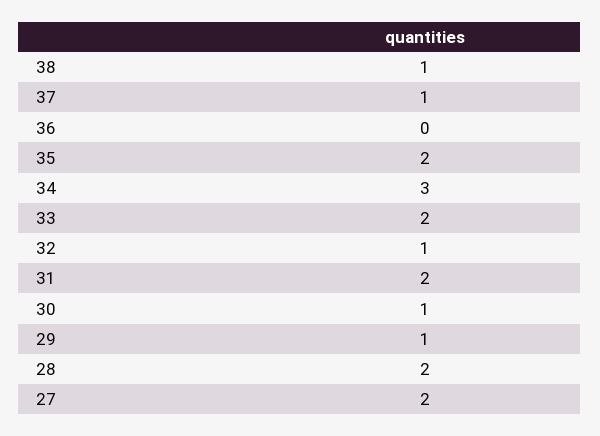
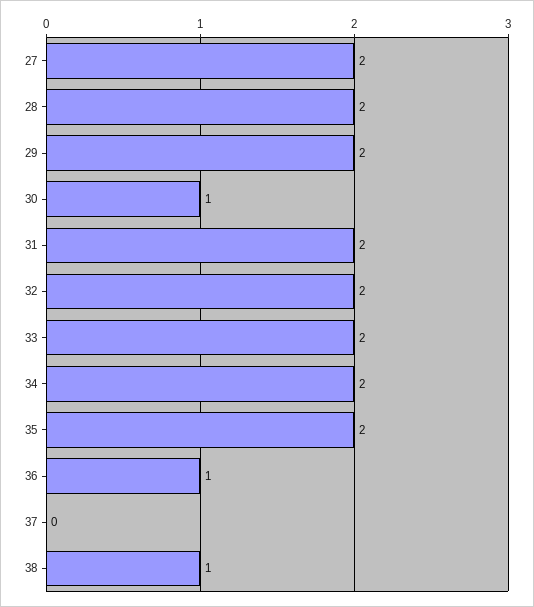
  {
    "38": 1,
-   "37": 1,
+   "37": 0,
-   "36": 0,
+   "36": 1,
    "35": 2,
-   "34": 3,
+   "34": 2,
    "33": 2,
-   "32": 1,
+   "32": 2,
    "31": 2,
    "30": 1,
-   "29": 1,
+   "29": 2,
    "28": 2,
    "27": 2
  }

